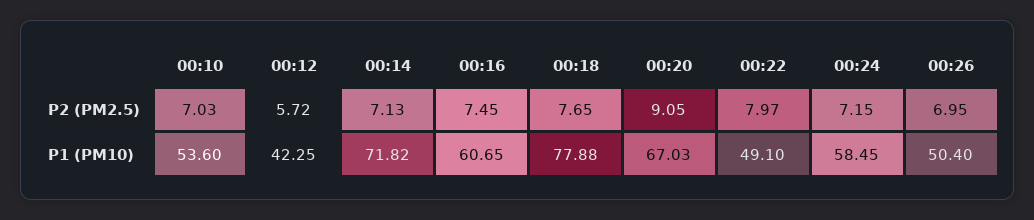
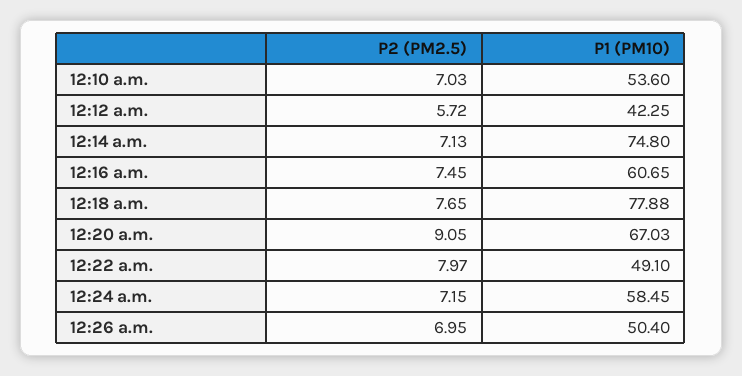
  {
    "00:10": {
      "P2 (PM2.5)": 7.03,
      "P1 (PM10)": 53.6
    },
    "00:12": {
      "P2 (PM2.5)": 5.72,
      "P1 (PM10)": 42.25
    },
    "00:14": {
      "P2 (PM2.5)": 7.13,
-     "P1 (PM10)": 71.82
+     "P1 (PM10)": 74.8
    },
    "00:16": {
      "P2 (PM2.5)": 7.45,
      "P1 (PM10)": 60.65
    },
    "00:18": {
      "P2 (PM2.5)": 7.65,
      "P1 (PM10)": 77.88
    },
    "00:20": {
      "P2 (PM2.5)": 9.05,
      "P1 (PM10)": 67.03
    },
    "00:22": {
      "P2 (PM2.5)": 7.97,
      "P1 (PM10)": 49.1
    },
    "00:24": {
      "P2 (PM2.5)": 7.15,
      "P1 (PM10)": 58.45
    },
    "00:26": {
      "P2 (PM2.5)": 6.95,
      "P1 (PM10)": 50.4
    }
  }

